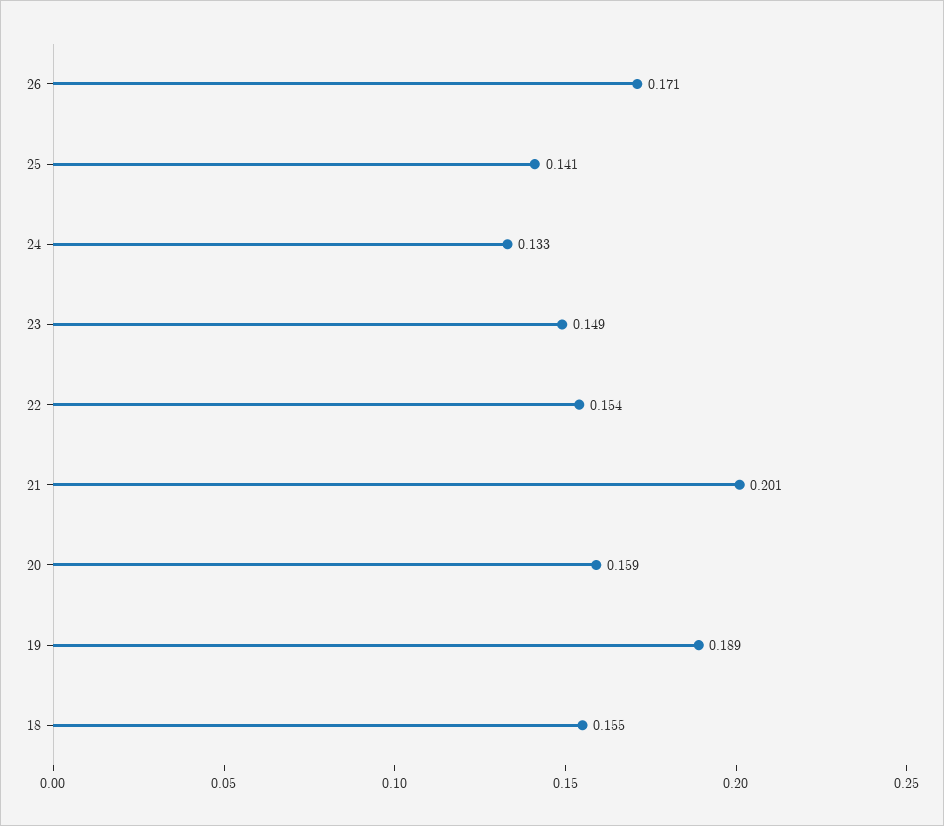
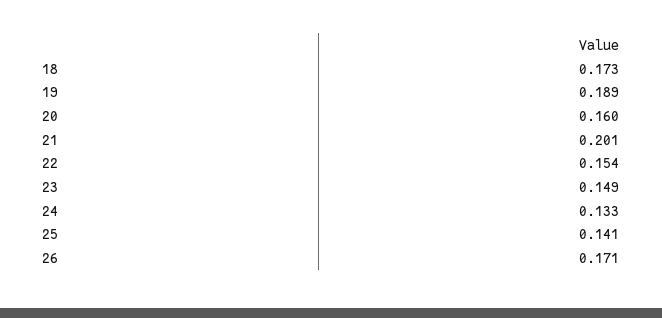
  {
    "26": 0.171,
    "25": 0.141,
    "24": 0.133,
    "23": 0.149,
    "22": 0.154,
    "21": 0.201,
-   "20": 0.159,
+   "20": 0.16,
    "19": 0.189,
-   "18": 0.155
+   "18": 0.173
  }

